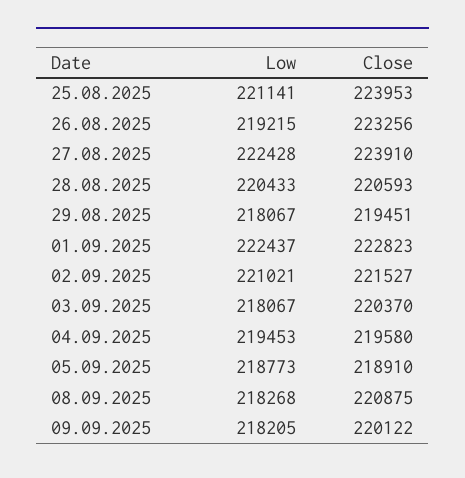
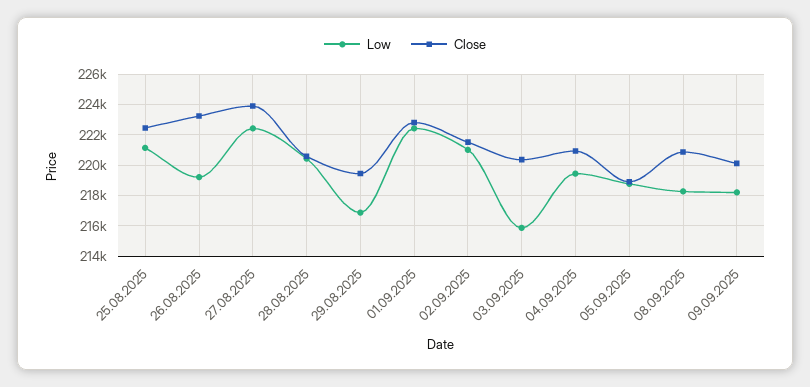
  {
    "Low": {
      "25.08.2025": 221141,
      "26.08.2025": 219215,
      "27.08.2025": 222428,
      "28.08.2025": 220433,
-     "29.08.2025": 218067,
+     "29.08.2025": 217000,
      "01.09.2025": 222437,
      "02.09.2025": 221021,
-     "03.09.2025": 218067,
+     "03.09.2025": 216000,
      "04.09.2025": 219453,
      "05.09.2025": 218773,
      "08.09.2025": 218268,
      "09.09.2025": 218205
    },
    "Close": {
-     "25.08.2025": 223953,
+     "25.08.2025": 222500,
      "26.08.2025": 223256,
      "27.08.2025": 223910,
      "28.08.2025": 220593,
      "29.08.2025": 219451,
      "01.09.2025": 222823,
      "02.09.2025": 221527,
      "03.09.2025": 220370,
-     "04.09.2025": 219580,
+     "04.09.2025": 221000,
      "05.09.2025": 218910,
      "08.09.2025": 220875,
      "09.09.2025": 220122
    }
  }

